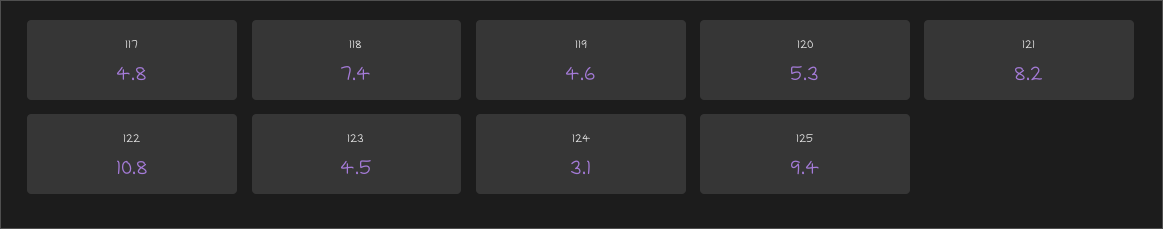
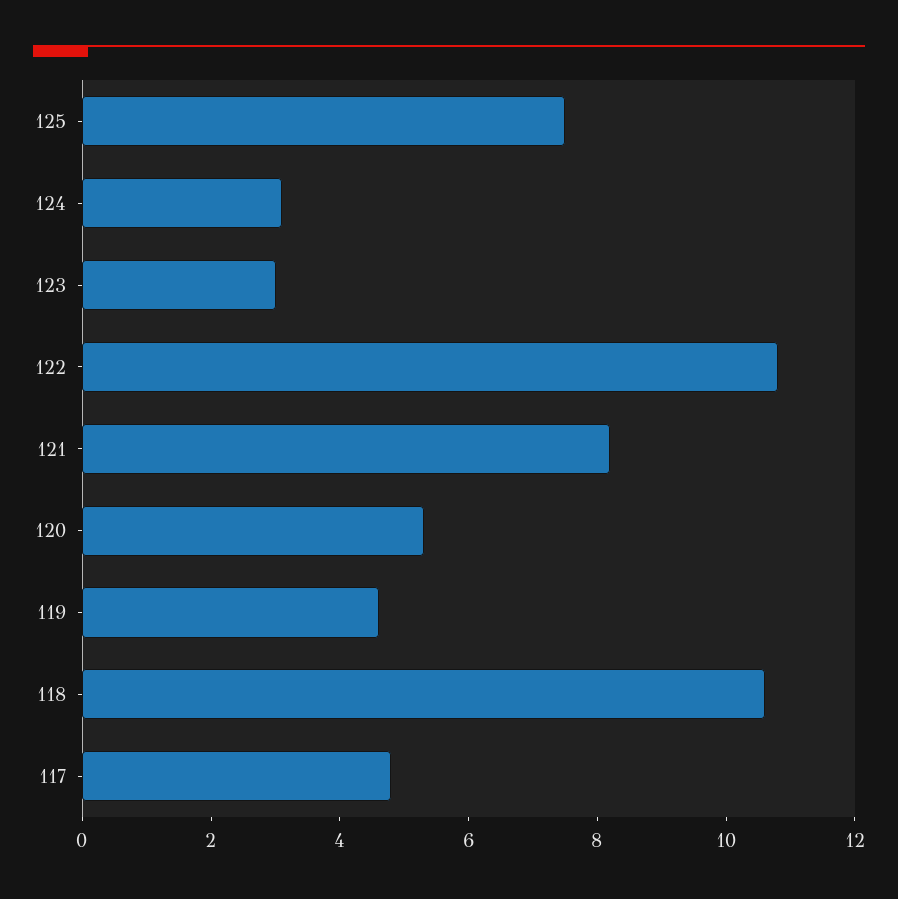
  {
    "117": 4.8,
-   "118": 7.4,
+   "118": 10.5,
    "119": 4.6,
    "120": 5.3,
    "121": 8.2,
    "122": 10.8,
-   "123": 4.5,
+   "123": 3,
    "124": 3.1,
-   "125": 9.4
+   "125": 7.5
  }

